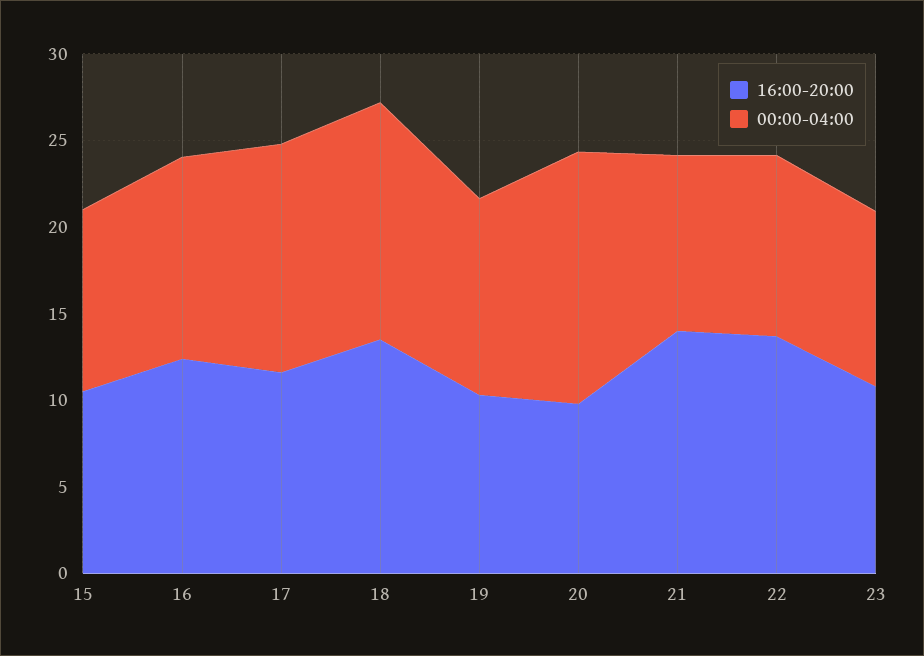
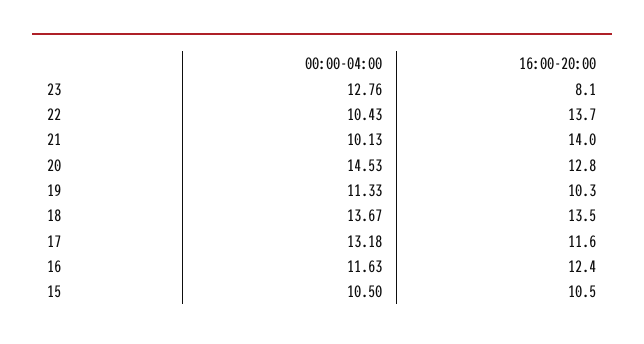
  {
    "16:00-20:00": {
      "15": 10.5,
      "16": 12.4,
      "17": 11.6,
      "18": 13.5,
      "19": 10.3,
-     "20": 10,
+     "20": 12.8,
      "21": 14,
      "22": 13.7,
-     "23": 11
+     "23": 8.1
    },
    "00:00-04:00": {
      "15": 10.5,
      "16": 11.63,
      "17": 13.18,
      "18": 13.67,
      "19": 11.33,
      "20": 14.53,
      "21": 10.13,
      "22": 10.43,
-     "23": 10
+     "23": 12.76
    }
  }

